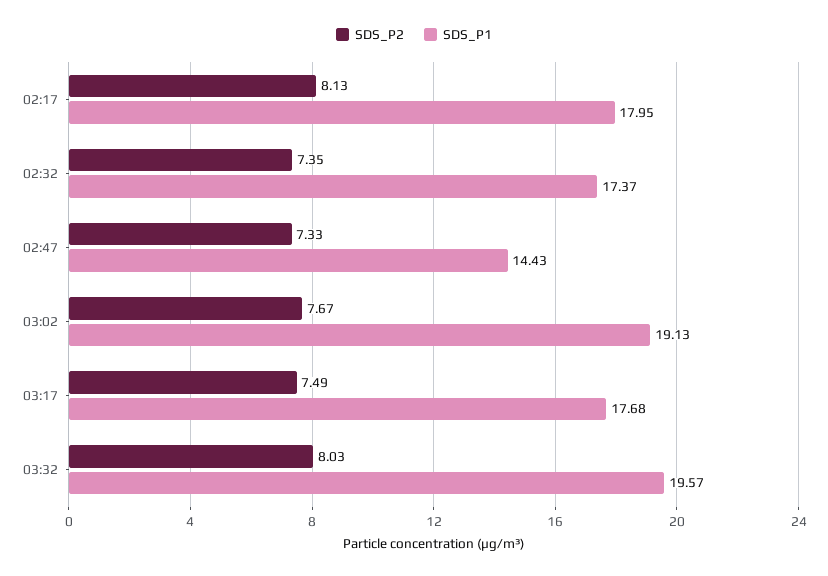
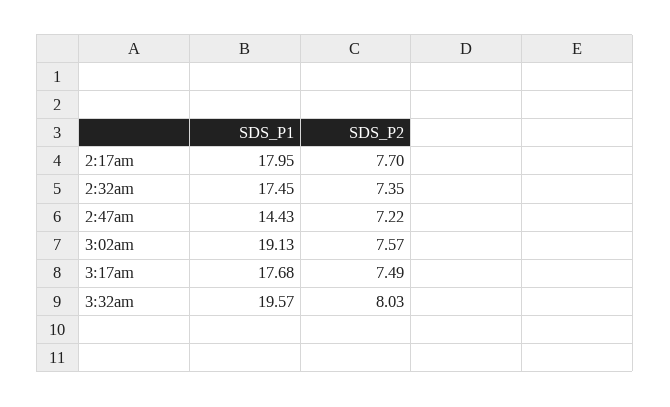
  {
    "SDS_P2": {
-     "02:17": 8.13,
+     "02:17": 7.7,
      "02:32": 7.35,
-     "02:47": 7.33,
+     "02:47": 7.22,
-     "03:02": 7.67,
+     "03:02": 7.57,
      "03:17": 7.49,
      "03:32": 8.03
    },
    "SDS_P1": {
      "02:17": 17.95,
-     "02:32": 17.37,
+     "02:32": 17.45,
      "02:47": 14.43,
      "03:02": 19.13,
      "03:17": 17.68,
      "03:32": 19.57
    }
  }

